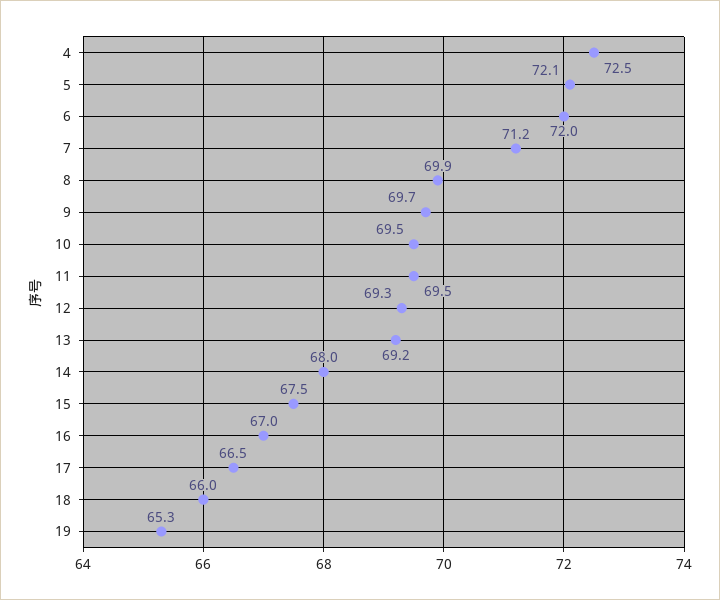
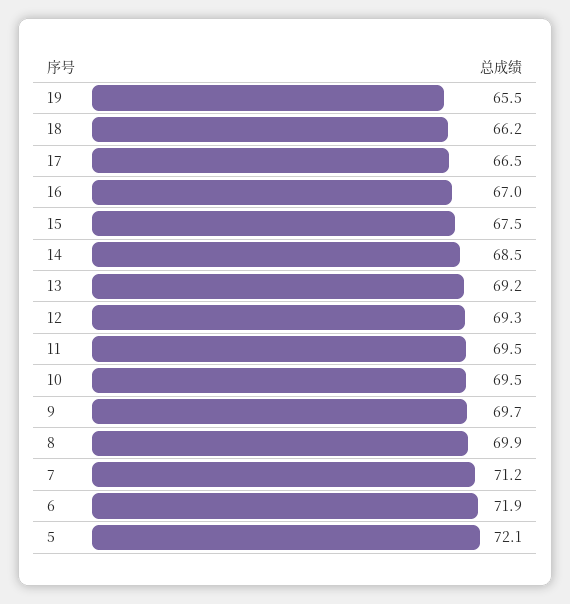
  {
-   "4": 72.5,
    "5": 72.1,
-   "6": 72,
+   "6": 71.9,
    "7": 71.2,
    "8": 69.9,
    "9": 69.7,
    "10": 69.5,
    "11": 69.5,
    "12": 69.3,
    "13": 69.2,
-   "14": 68,
+   "14": 68.5,
    "15": 67.5,
    "16": 67,
    "17": 66.5,
-   "18": 66,
+   "18": 66.2,
-   "19": 65.3
+   "19": 65.5
  }

